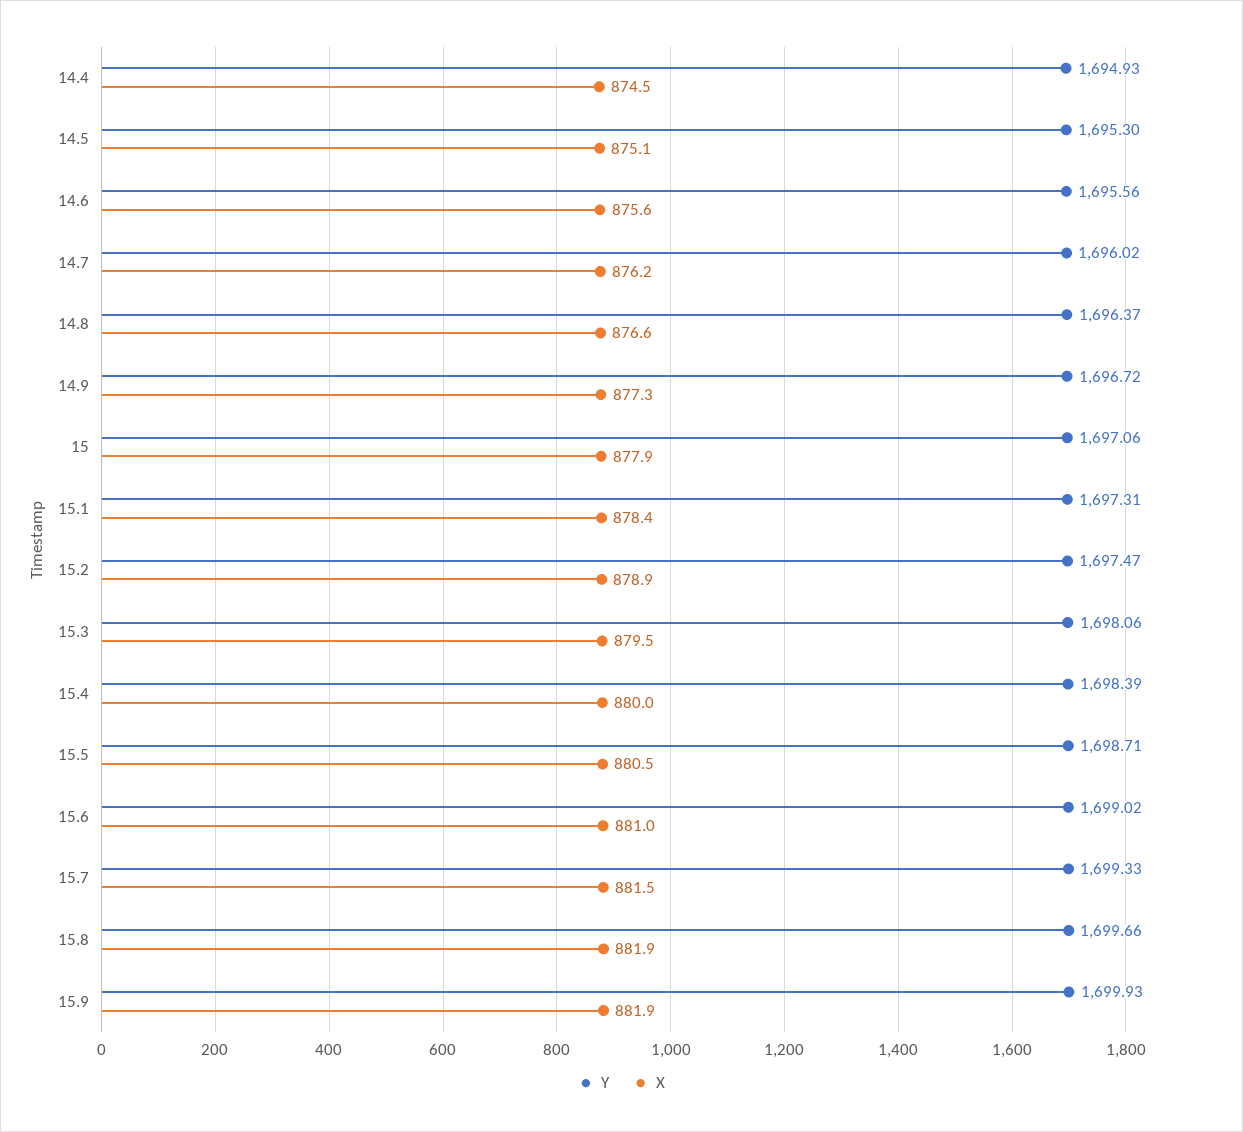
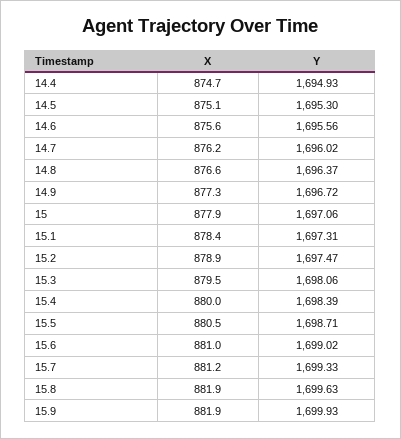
  {
    "Y": {
      "14.4": 1694.93,
      "14.5": 1695.3,
      "14.6": 1695.56,
      "14.7": 1696.02,
      "14.8": 1696.37,
      "14.9": 1696.72,
      "15": 1697.06,
      "15.1": 1697.31,
      "15.2": 1697.47,
      "15.3": 1698.06,
      "15.4": 1698.39,
      "15.5": 1698.71,
      "15.6": 1699.02,
      "15.7": 1699.33,
-     "15.8": 1699.66,
+     "15.8": 1699.63,
      "15.9": 1699.93
    },
    "X": {
-     "14.4": 874.5,
+     "14.4": 874.7,
      "14.5": 875.1,
      "14.6": 875.6,
      "14.7": 876.2,
      "14.8": 876.6,
      "14.9": 877.3,
      "15": 877.9,
      "15.1": 878.4,
      "15.2": 878.9,
      "15.3": 879.5,
      "15.4": 880,
      "15.5": 880.5,
      "15.6": 881,
-     "15.7": 881.5,
+     "15.7": 881.2,
      "15.8": 881.9,
      "15.9": 881.9
    }
  }

